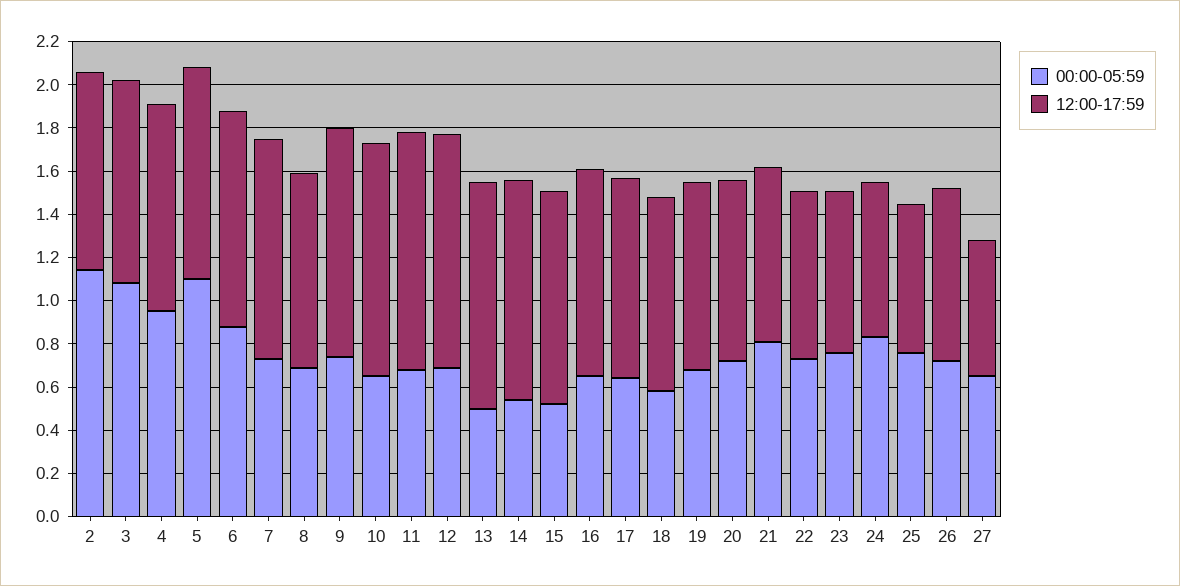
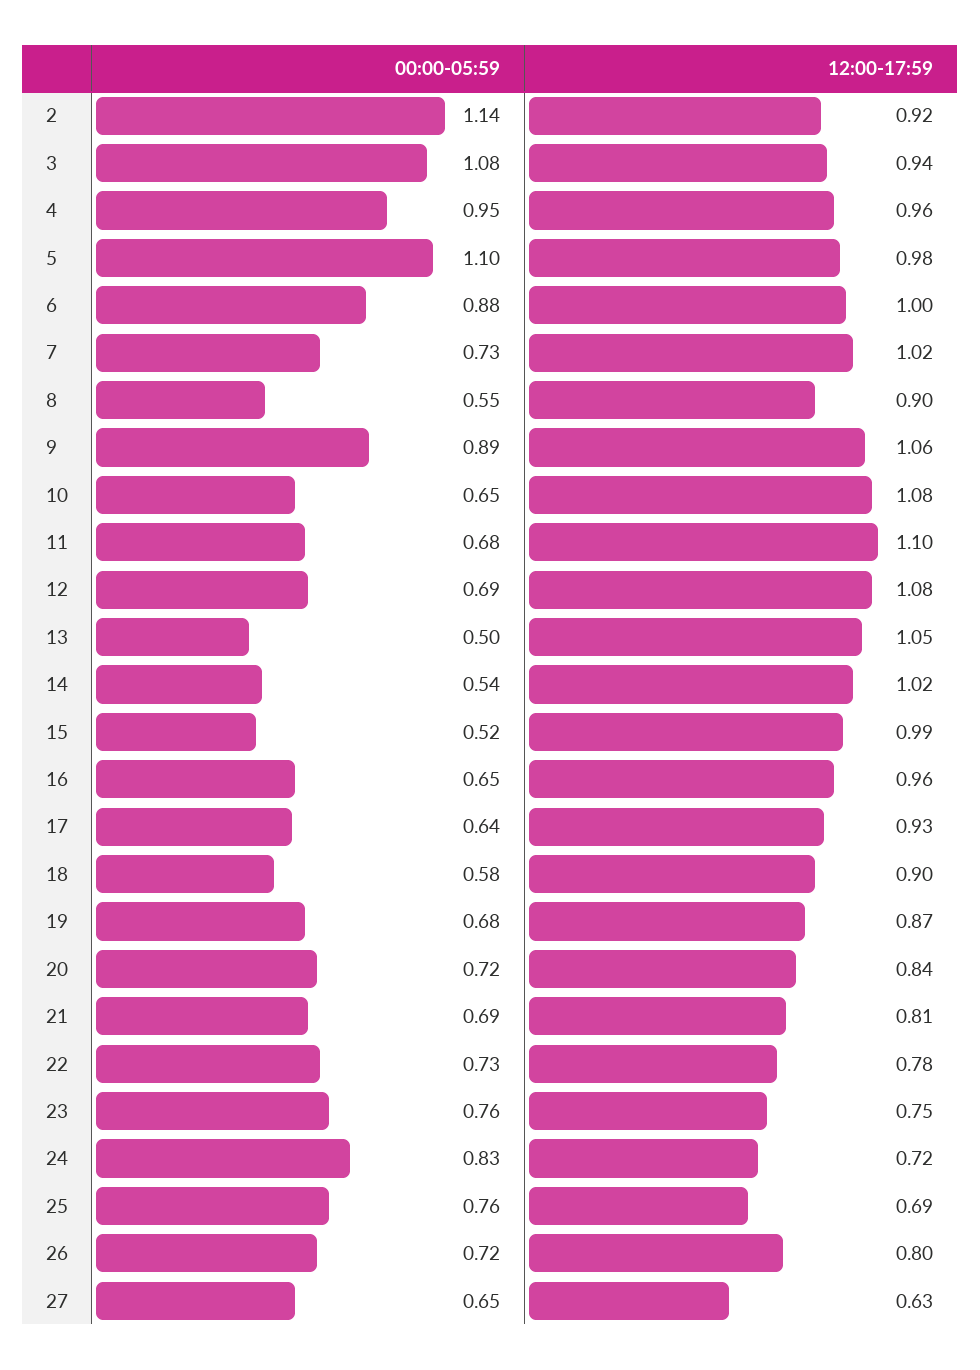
  {
    "00:00-05:59": {
      "2": 1.14,
      "3": 1.08,
      "4": 0.95,
      "5": 1.1,
      "6": 0.88,
      "7": 0.73,
-     "8": 0.7,
+     "8": 0.55,
-     "9": 0.75,
+     "9": 0.89,
      "10": 0.65,
      "11": 0.68,
      "12": 0.69,
      "13": 0.5,
      "14": 0.54,
      "15": 0.52,
      "16": 0.65,
      "17": 0.64,
      "18": 0.58,
      "19": 0.68,
      "20": 0.72,
-     "21": 0.8,
+     "21": 0.69,
      "22": 0.73,
      "23": 0.76,
      "24": 0.83,
      "25": 0.76,
      "26": 0.72,
      "27": 0.65
    },
    "12:00-17:59": {
      "2": 0.92,
      "3": 0.94,
      "4": 0.96,
      "5": 0.98,
      "6": 1,
      "7": 1.02,
      "8": 0.9,
      "9": 1.06,
      "10": 1.08,
      "11": 1.1,
      "12": 1.08,
      "13": 1.05,
      "14": 1.02,
      "15": 0.99,
      "16": 0.96,
      "17": 0.93,
      "18": 0.9,
      "19": 0.87,
      "20": 0.84,
      "21": 0.81,
      "22": 0.78,
      "23": 0.75,
      "24": 0.72,
      "25": 0.69,
      "26": 0.8,
      "27": 0.63
    }
  }

